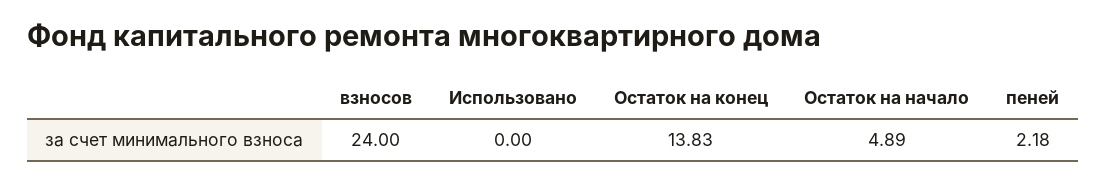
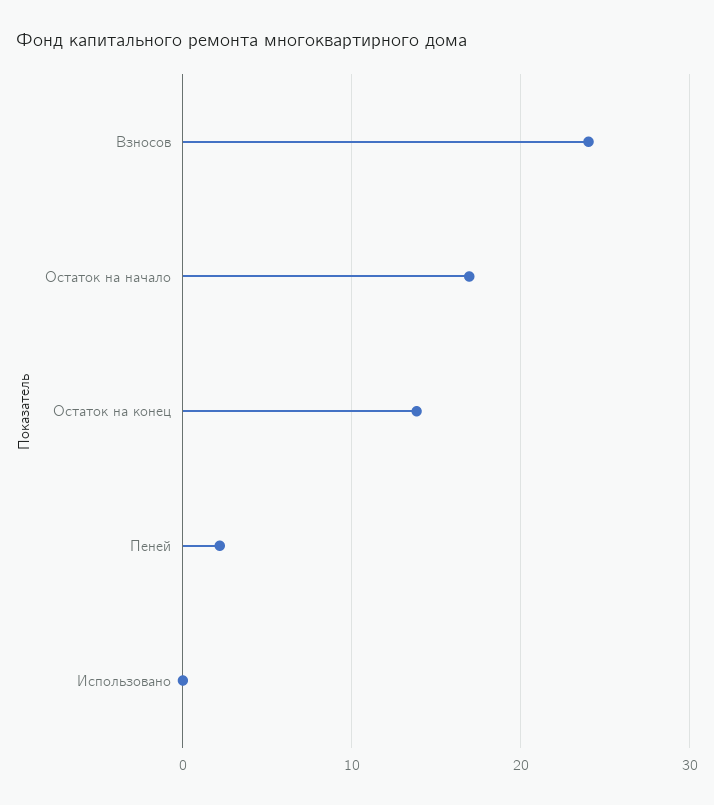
  {
    "взносов": 24,
    "Использовано": 0,
    "Остаток на конец": 13.83,
-   "Остаток на начало": 4.89,
+   "Остаток на начало": 17,
    "пеней": 2.18
  }

